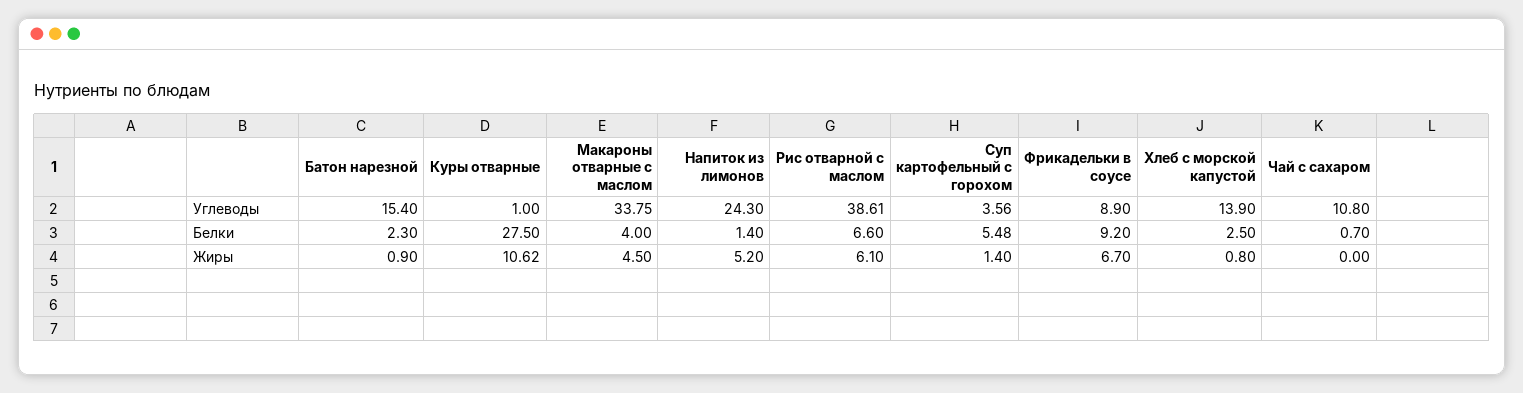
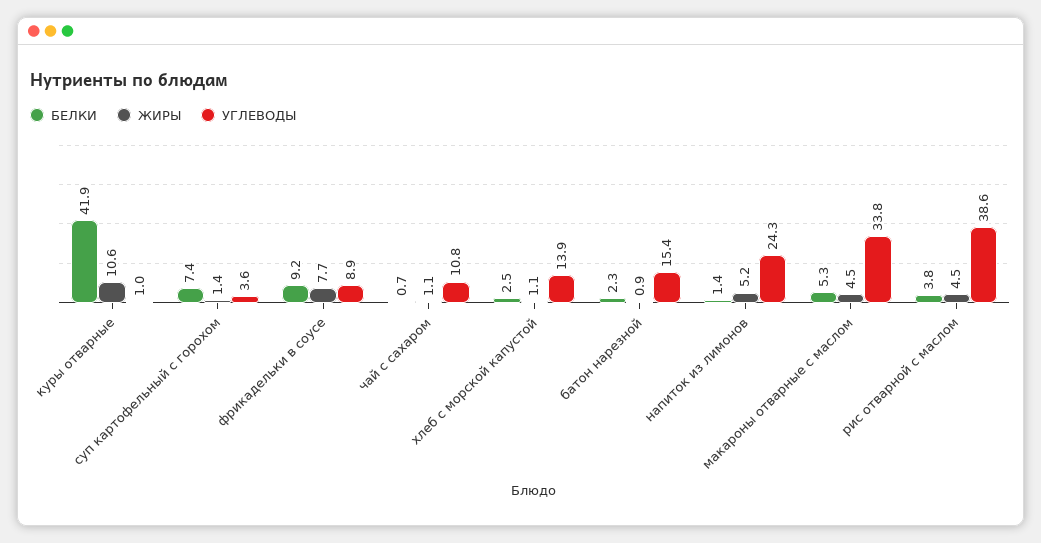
  {
    "Углеводы": {
      "Батон нарезной": 15.4,
      "Куры отварные": 1,
      "Макароны отварные с маслом": 33.75,
      "Напиток из лимонов": 24.3,
      "Рис отварной с маслом": 38.61,
      "Суп картофельный с горохом": 3.56,
      "Фрикадельки в соусе": 8.9,
      "Хлеб с морской капустой": 13.9,
      "Чай с сахаром": 10.8
    },
    "Белки": {
      "Батон нарезной": 2.3,
-     "Куры отварные": 27.5,
+     "Куры отварные": 41.9,
-     "Макароны отварные с маслом": 4,
+     "Макароны отварные с маслом": 5.3,
      "Напиток из лимонов": 1.4,
-     "Рис отварной с маслом": 6.6,
+     "Рис отварной с маслом": 3.8,
-     "Суп картофельный с горохом": 5.48,
+     "Суп картофельный с горохом": 7.4,
      "Фрикадельки в соусе": 9.2,
      "Хлеб с морской капустой": 2.5,
      "Чай с сахаром": 0.7
    },
    "Жиры": {
      "Батон нарезной": 0.9,
      "Куры отварные": 10.62,
      "Макароны отварные с маслом": 4.5,
      "Напиток из лимонов": 5.2,
-     "Рис отварной с маслом": 6.1,
+     "Рис отварной с маслом": 4.5,
      "Суп картофельный с горохом": 1.4,
-     "Фрикадельки в соусе": 6.7,
+     "Фрикадельки в соусе": 7.7,
-     "Хлеб с морской капустой": 0.8,
+     "Хлеб с морской капустой": 1.1,
-     "Чай с сахаром": 0
+     "Чай с сахаром": 1.1
    }
  }

